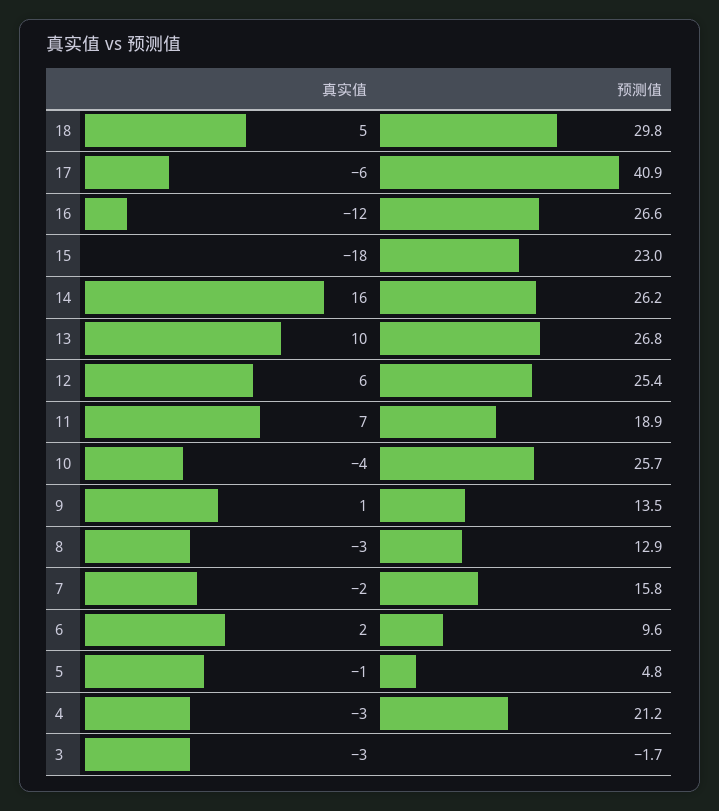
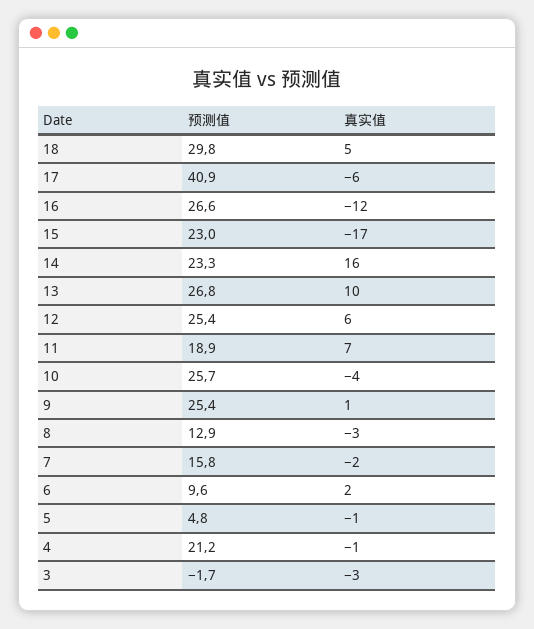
  {
    "真实值": {
      "18": 5,
      "17": -6,
      "16": -12,
-     "15": -18,
+     "15": -17,
      "14": 16,
      "13": 10,
      "12": 6,
      "11": 7,
      "10": -4,
      "9": 1,
      "8": -3,
      "7": -2,
      "6": 2,
      "5": -1,
-     "4": -3,
+     "4": -1,
      "3": -3
    },
    "预测值": {
      "18": 29.8,
      "17": 40.9,
      "16": 26.6,
      "15": 23,
-     "14": 26.2,
+     "14": 23.3,
      "13": 26.8,
      "12": 25.4,
      "11": 18.9,
      "10": 25.7,
-     "9": 13.5,
+     "9": 25.4,
      "8": 12.9,
      "7": 15.8,
      "6": 9.6,
      "5": 4.8,
      "4": 21.2,
      "3": -1.7
    }
  }

